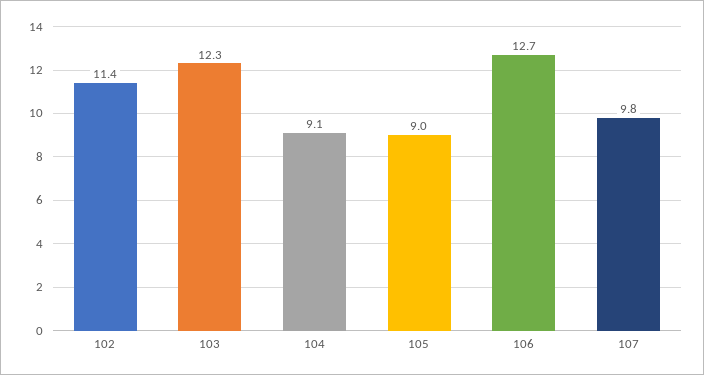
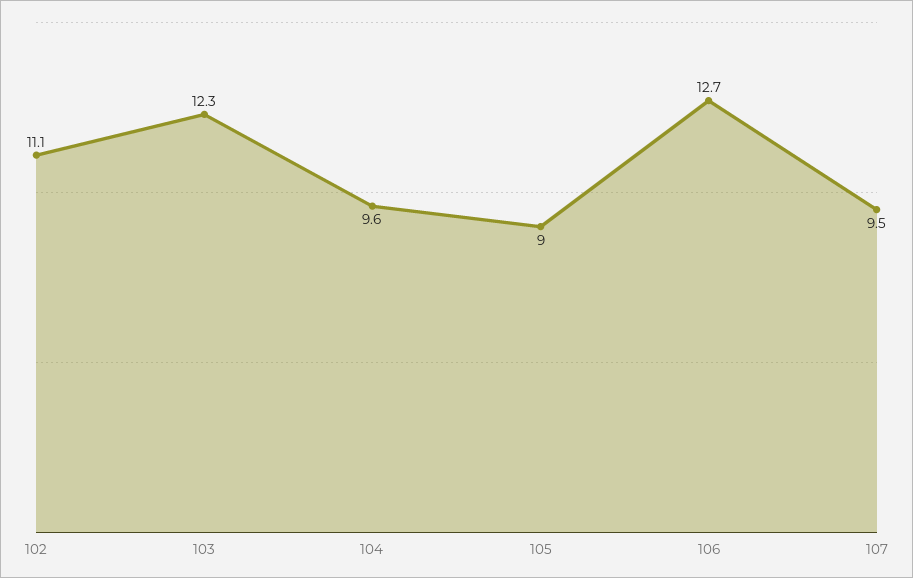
  {
-   "102": 11.4,
+   "102": 11.1,
    "103": 12.3,
-   "104": 9.1,
+   "104": 9.6,
    "105": 9,
    "106": 12.7,
-   "107": 9.8
+   "107": 9.5
  }

